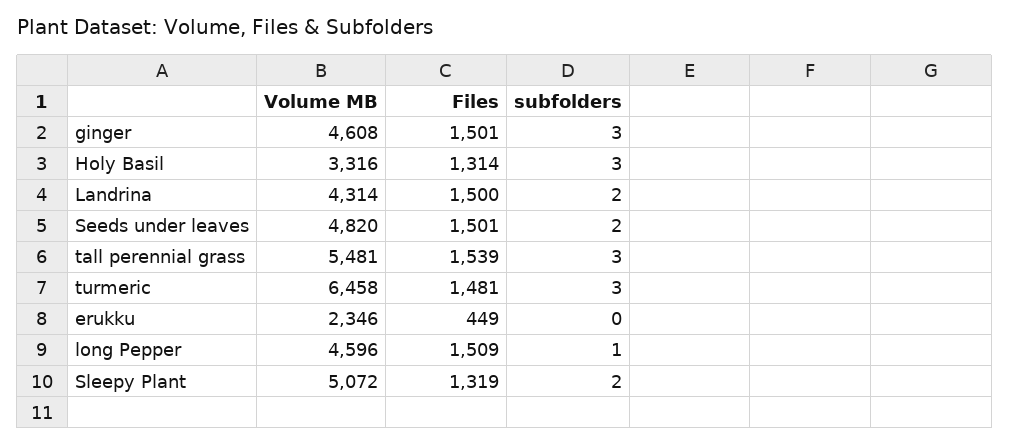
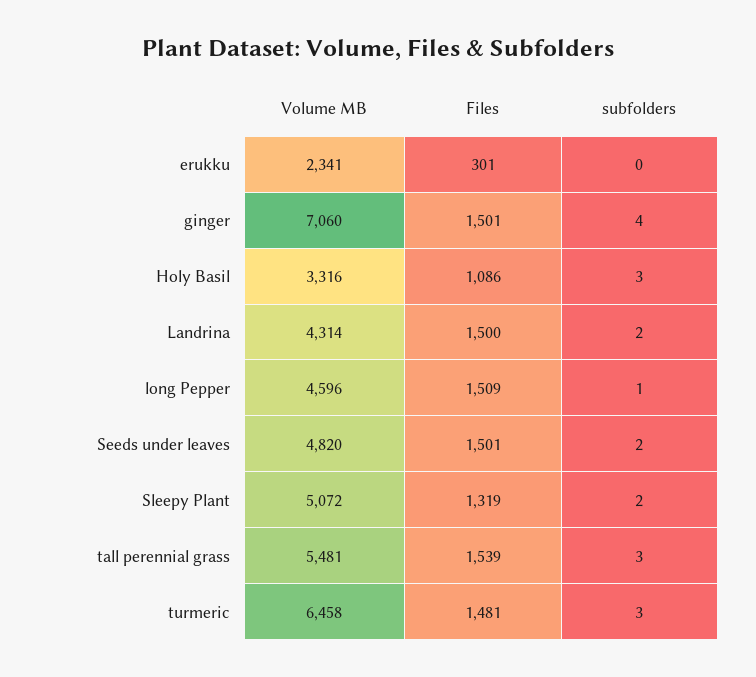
  {
    "Volume MB": {
-     "ginger": 4608,
+     "ginger": 7060,
      "Holy Basil": 3316,
      "Landrina": 4314,
      "Seeds under leaves": 4820,
      "tall perennial grass": 5481,
      "turmeric": 6458,
-     "erukku": 2346,
+     "erukku": 2341,
      "long Pepper": 4596,
      "Sleepy Plant": 5072
    },
    "Files": {
      "ginger": 1501,
-     "Holy Basil": 1314,
+     "Holy Basil": 1086,
      "Landrina": 1500,
      "Seeds under leaves": 1501,
      "tall perennial grass": 1539,
      "turmeric": 1481,
-     "erukku": 449,
+     "erukku": 301,
      "long Pepper": 1509,
      "Sleepy Plant": 1319
    },
    "subfolders": {
-     "ginger": 3,
+     "ginger": 4,
      "Holy Basil": 3,
      "Landrina": 2,
      "Seeds under leaves": 2,
      "tall perennial grass": 3,
      "turmeric": 3,
      "erukku": 0,
      "long Pepper": 1,
      "Sleepy Plant": 2
    }
  }

